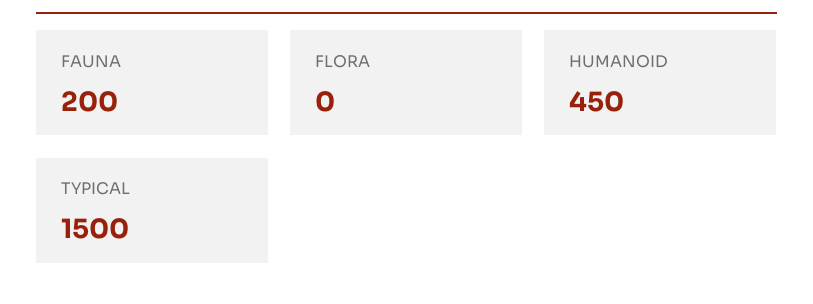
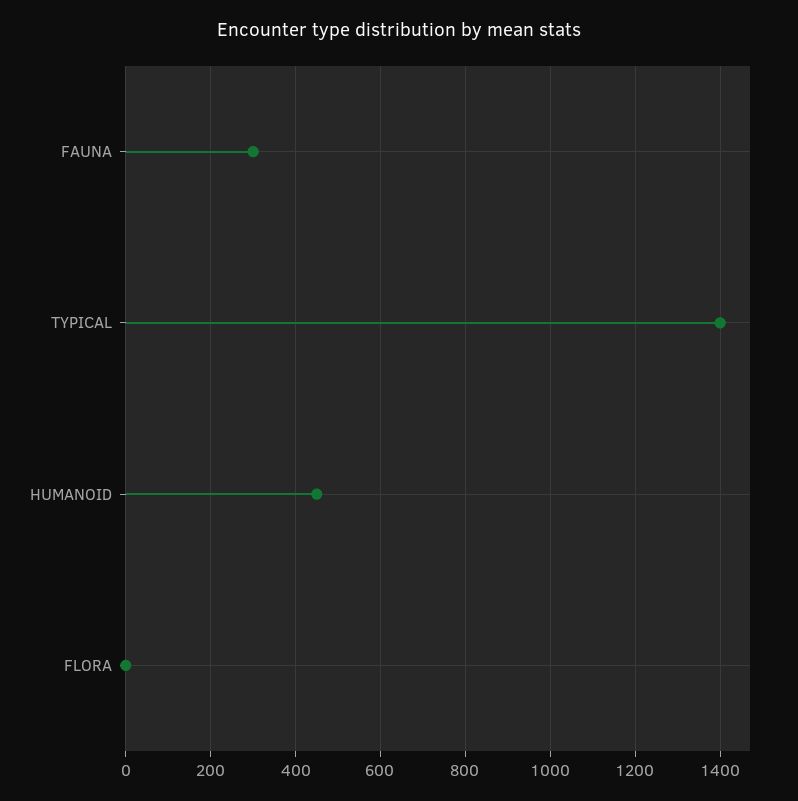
  {
-   "FAUNA": 200,
+   "FAUNA": 300,
    "FLORA": 0,
    "HUMANOID": 450,
-   "TYPICAL": 1500
+   "TYPICAL": 1400
  }

